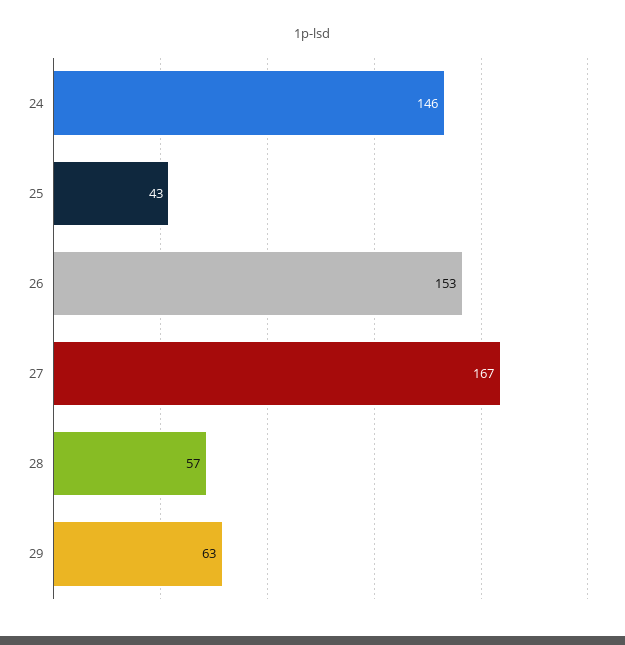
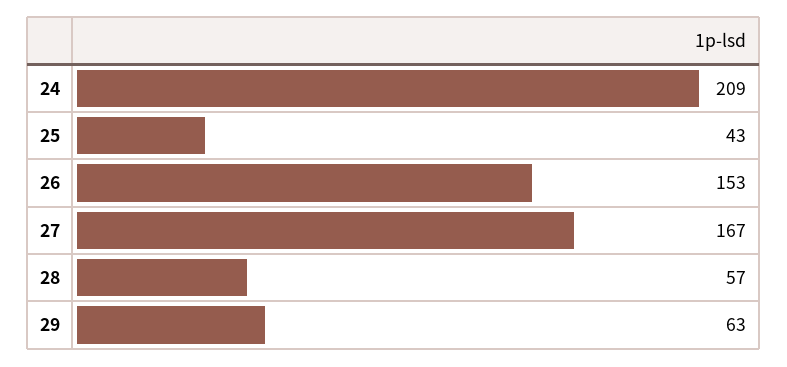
  {
-   "24": 146,
+   "24": 209,
    "25": 43,
    "26": 153,
    "27": 167,
    "28": 57,
    "29": 63
  }

